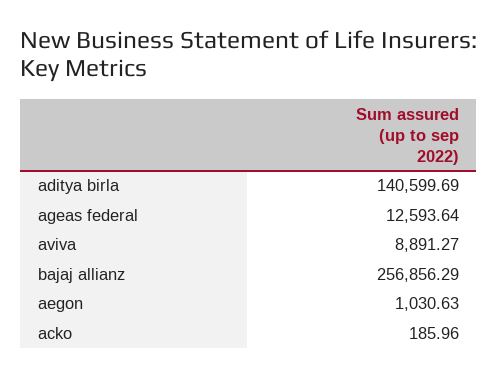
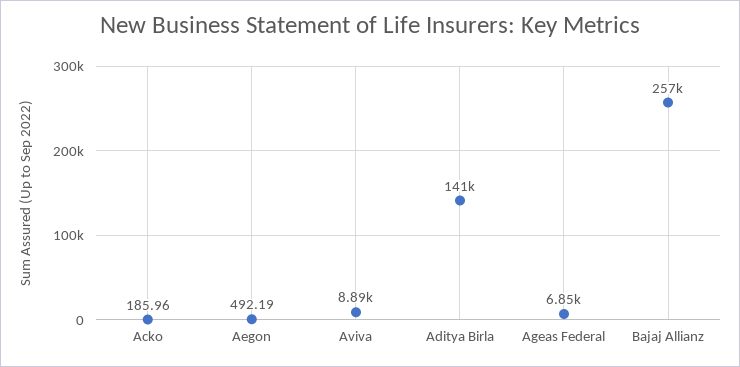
  {
    "aditya birla": 140599.69,
-   "ageas federal": 12593.64,
+   "ageas federal": 6850,
    "aviva": 8891.27,
    "bajaj allianz": 256856.29,
-   "aegon": 1030.63,
+   "aegon": 492.19,
    "acko": 185.96
  }

